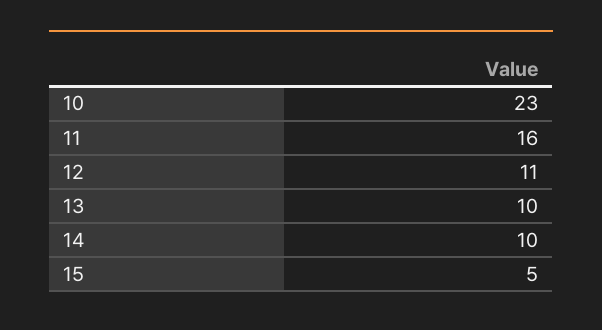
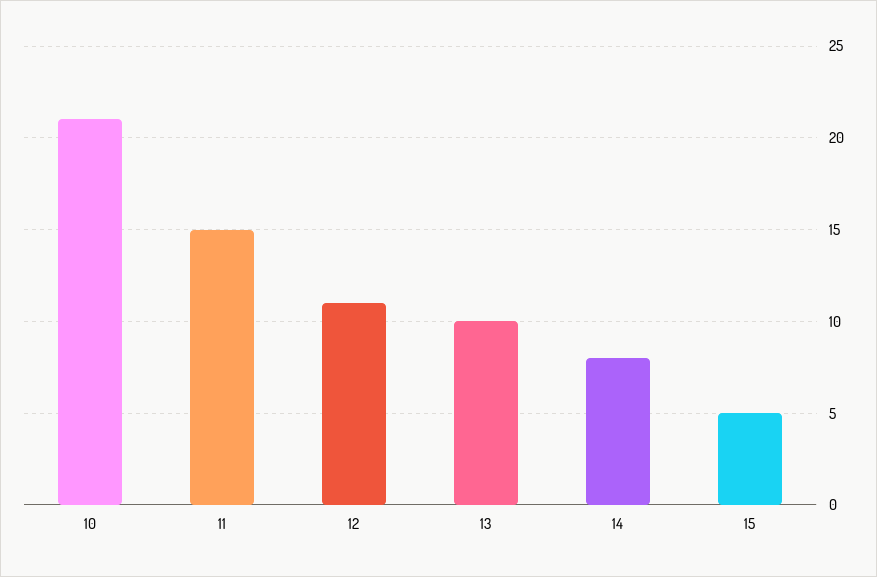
  {
-   "10": 23,
+   "10": 21,
-   "11": 16,
+   "11": 15,
    "12": 11,
    "13": 10,
-   "14": 10,
+   "14": 8,
    "15": 5
  }

